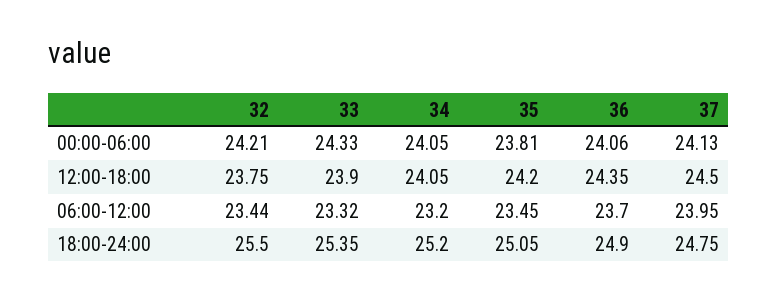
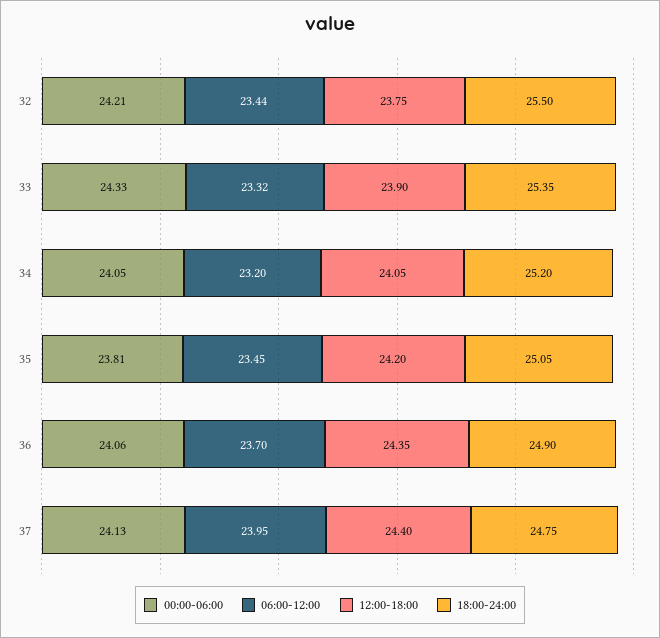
  {
    "00:00-06:00": {
      "32": 24.21,
      "33": 24.33,
      "34": 24.05,
      "35": 23.81,
      "36": 24.06,
      "37": 24.13
    },
    "12:00-18:00": {
      "32": 23.75,
      "33": 23.9,
      "34": 24.05,
      "35": 24.2,
      "36": 24.35,
-     "37": 24.5
+     "37": 24.4
    },
    "06:00-12:00": {
      "32": 23.44,
      "33": 23.32,
      "34": 23.2,
      "35": 23.45,
      "36": 23.7,
      "37": 23.95
    },
    "18:00-24:00": {
      "32": 25.5,
      "33": 25.35,
      "34": 25.2,
      "35": 25.05,
      "36": 24.9,
      "37": 24.75
    }
  }

